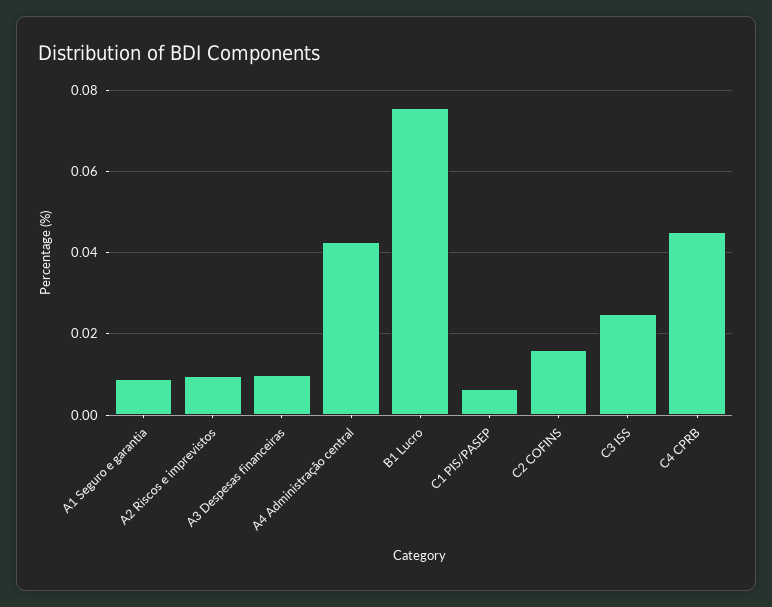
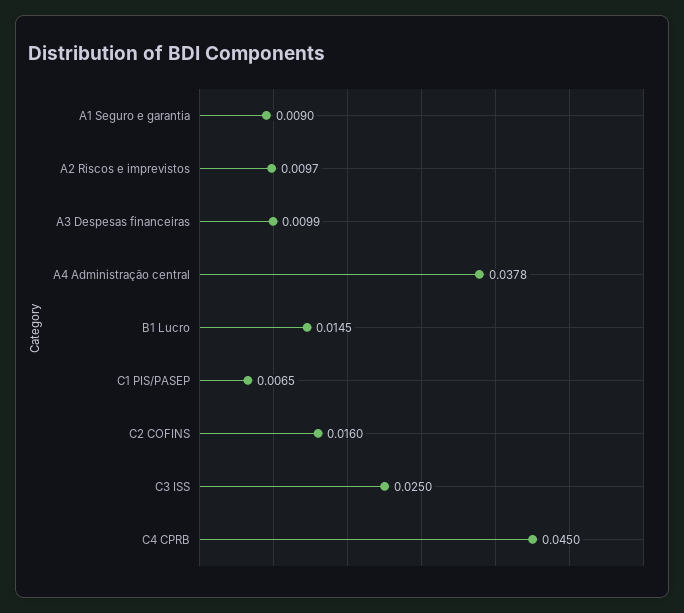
  {
    "A1 Seguro e garantia": 0.009,
    "A2 Riscos e imprevistos": 0.0097,
    "A3 Despesas financeiras": 0.0099,
-   "A4 Administração central": 0.042,
+   "A4 Administração central": 0.0378,
-   "B1 Lucro": 0.076,
+   "B1 Lucro": 0.0145,
    "C1 PIS/PASEP": 0.0065,
    "C2 COFINS": 0.016,
    "C3 ISS": 0.025,
    "C4 CPRB": 0.045
  }

